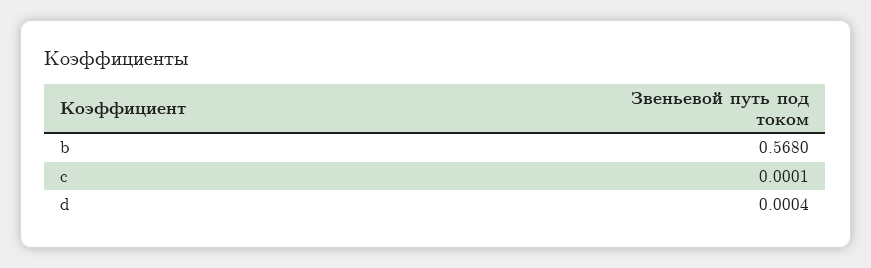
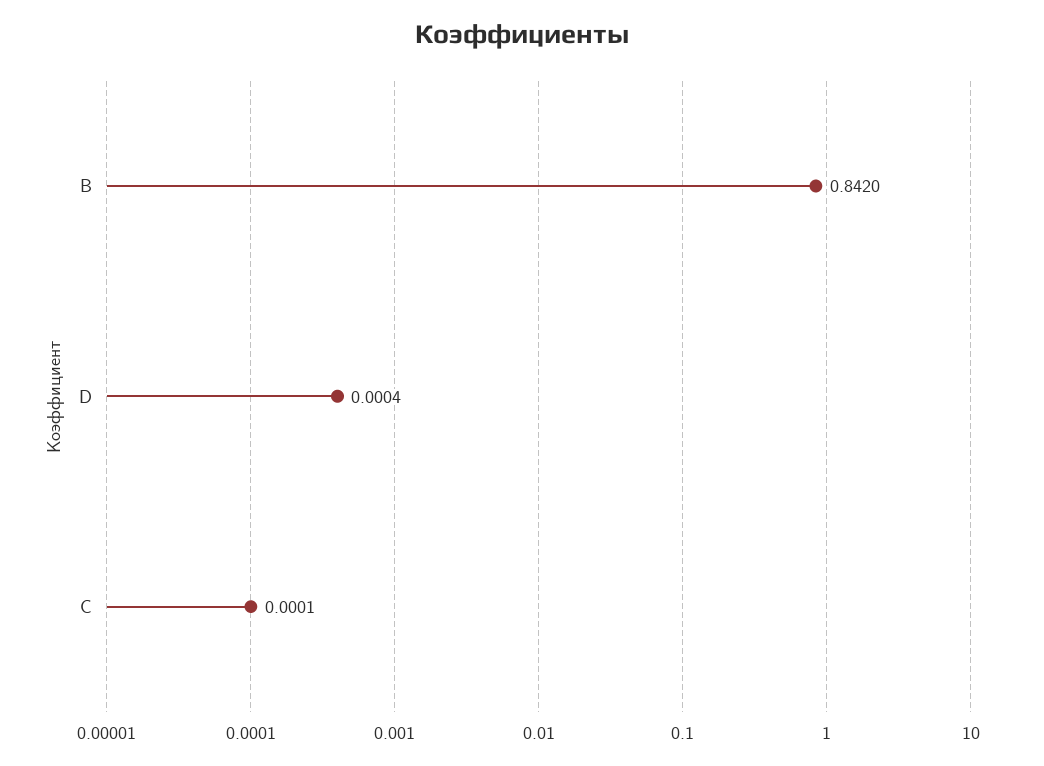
  {
-   "b": 0.568,
+   "b": 0.842,
    "c": 0.0001,
    "d": 0.0004
  }

